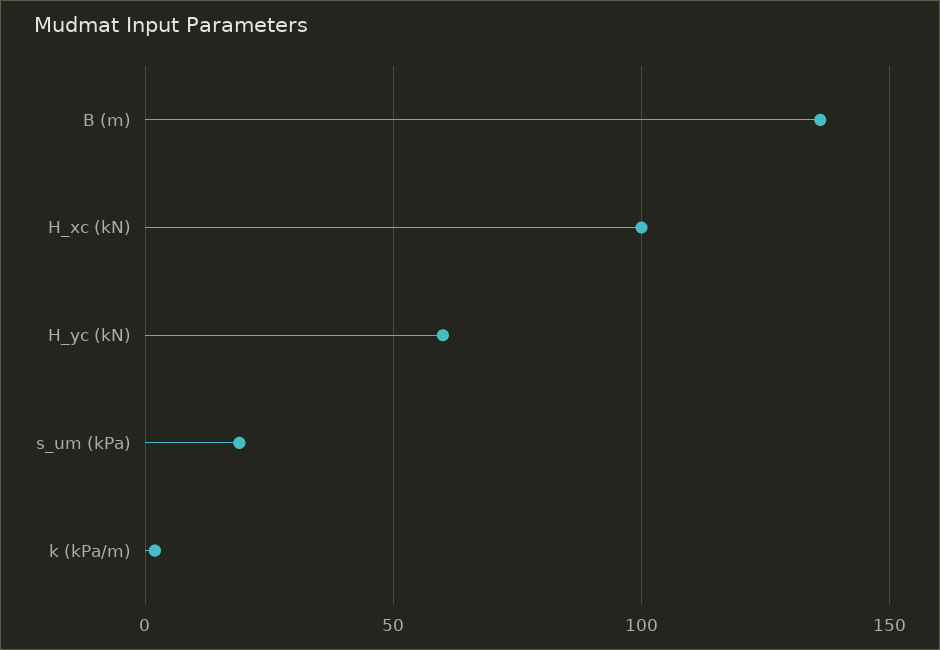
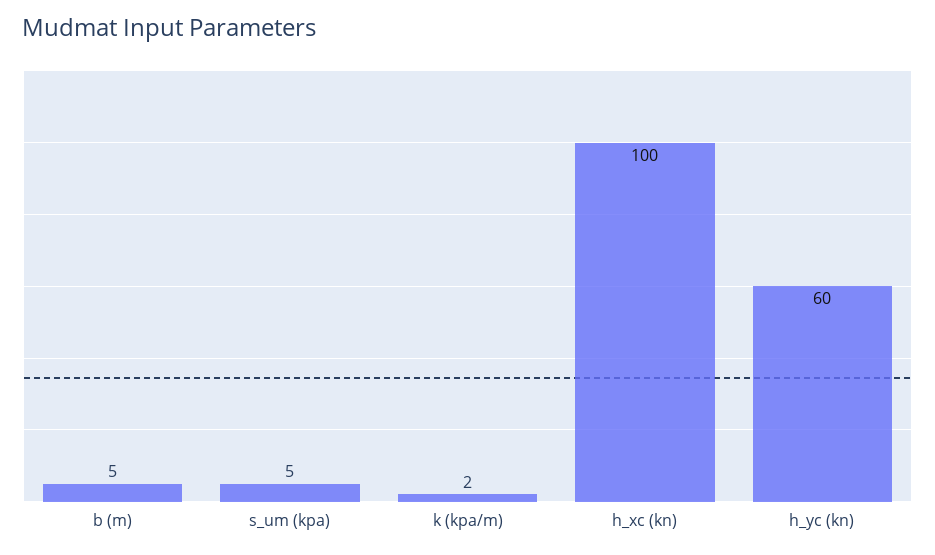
  {
-   "B (m)": 135,
+   "B (m)": 5,
    "H_xc (kN)": 100,
    "H_yc (kN)": 60,
-   "s_um (kPa)": 20,
+   "s_um (kPa)": 5,
    "k (kPa/m)": 2
  }

